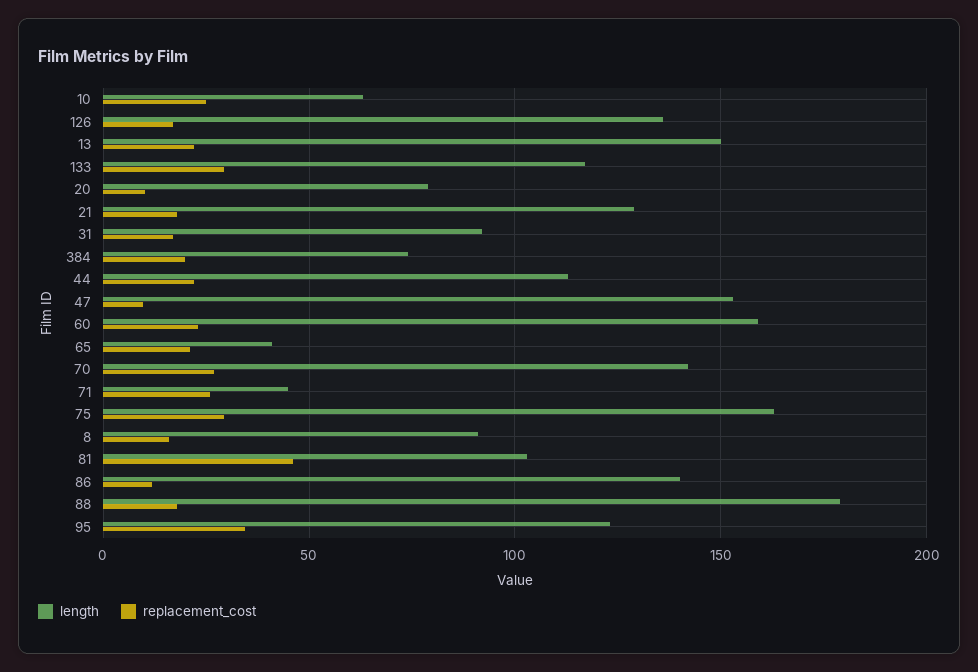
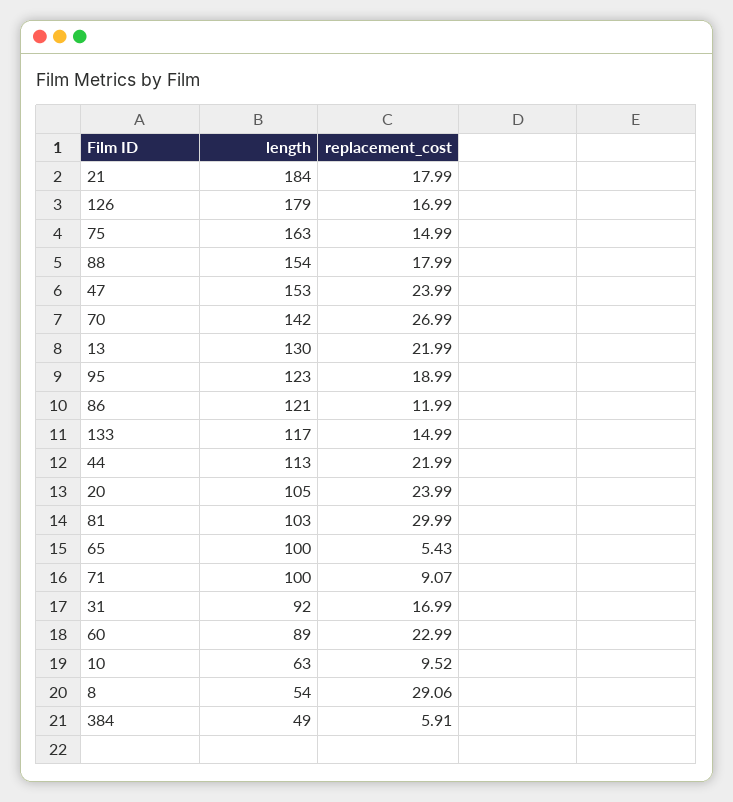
  {
    "length": {
      "10": 63,
-     "126": 135,
+     "126": 179,
-     "13": 150,
+     "13": 130,
      "133": 117,
-     "20": 80,
+     "20": 105,
-     "21": 130,
+     "21": 184,
      "31": 92,
-     "384": 75,
+     "384": 49,
      "44": 113,
      "47": 153,
-     "60": 160,
+     "60": 89,
-     "65": 40,
+     "65": 100,
      "70": 142,
-     "71": 45,
+     "71": 100,
      "75": 163,
-     "8": 90,
+     "8": 54,
      "81": 103,
-     "86": 140,
+     "86": 121,
-     "88": 180,
+     "88": 154,
      "95": 123
    },
    "replacement_cost": {
-     "10": 25,
+     "10": 9.52,
      "126": 16.99,
      "13": 21.99,
-     "133": 30,
+     "133": 14.99,
-     "20": 10,
+     "20": 23.99,
      "21": 17.99,
      "31": 16.99,
-     "384": 20,
+     "384": 5.91,
      "44": 21.99,
-     "47": 10,
+     "47": 23.99,
      "60": 22.99,
-     "65": 20,
+     "65": 5.43,
      "70": 26.99,
-     "71": 25,
+     "71": 9.07,
-     "75": 30,
+     "75": 14.99,
-     "8": 15,
+     "8": 29.06,
-     "81": 45,
+     "81": 29.99,
      "86": 11.99,
      "88": 17.99,
-     "95": 35
+     "95": 18.99
    }
  }

